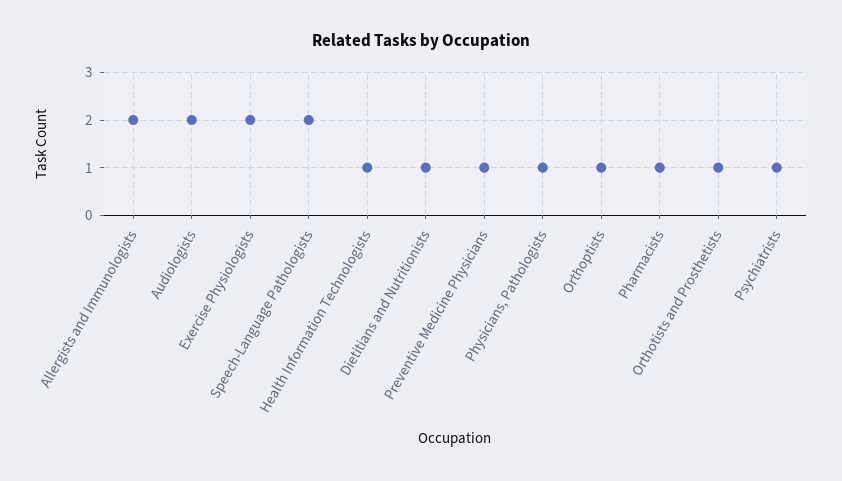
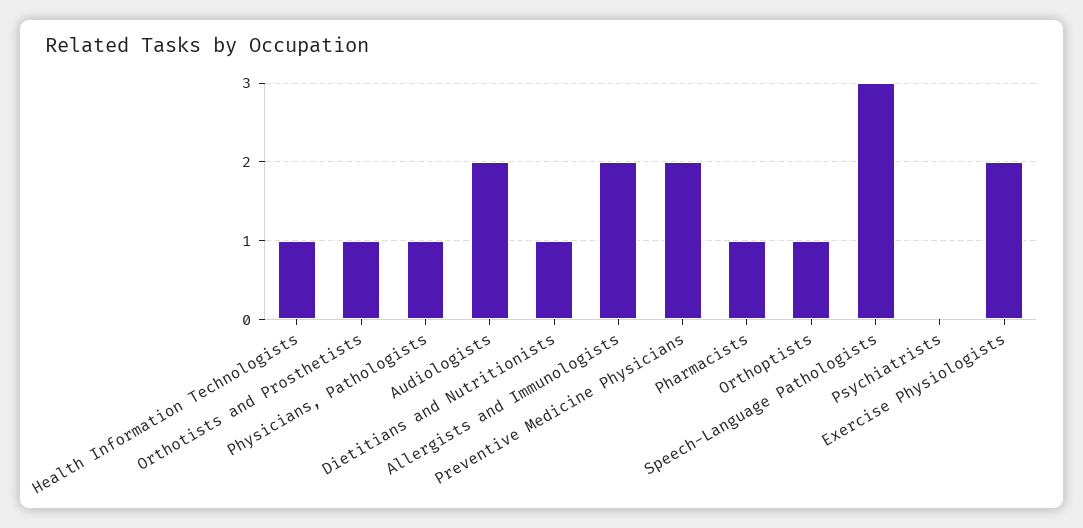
  {
    "Allergists and Immunologists": 2,
    "Audiologists": 2,
    "Exercise Physiologists": 2,
-   "Speech-Language Pathologists": 2,
+   "Speech-Language Pathologists": 3,
    "Health Information Technologists": 1,
    "Dietitians and Nutritionists": 1,
-   "Preventive Medicine Physicians": 1,
+   "Preventive Medicine Physicians": 2,
    "Physicians, Pathologists": 1,
    "Orthoptists": 1,
    "Pharmacists": 1,
    "Orthotists and Prosthetists": 1,
-   "Psychiatrists": 1
+   "Psychiatrists": 0
  }

